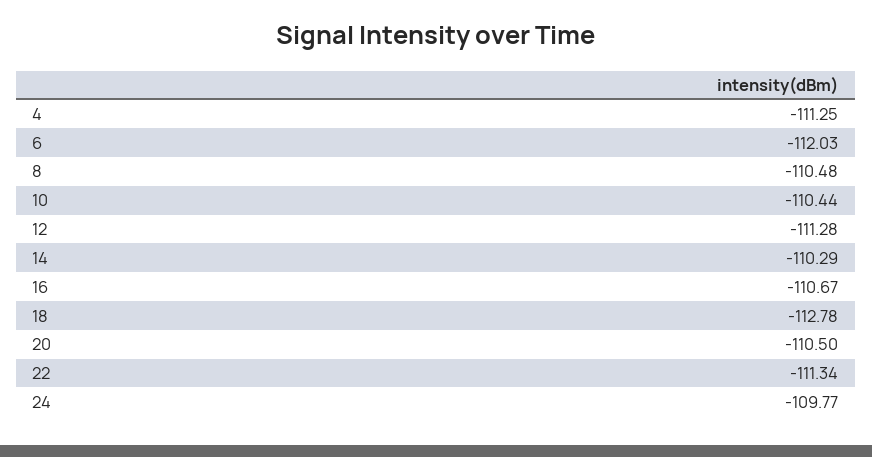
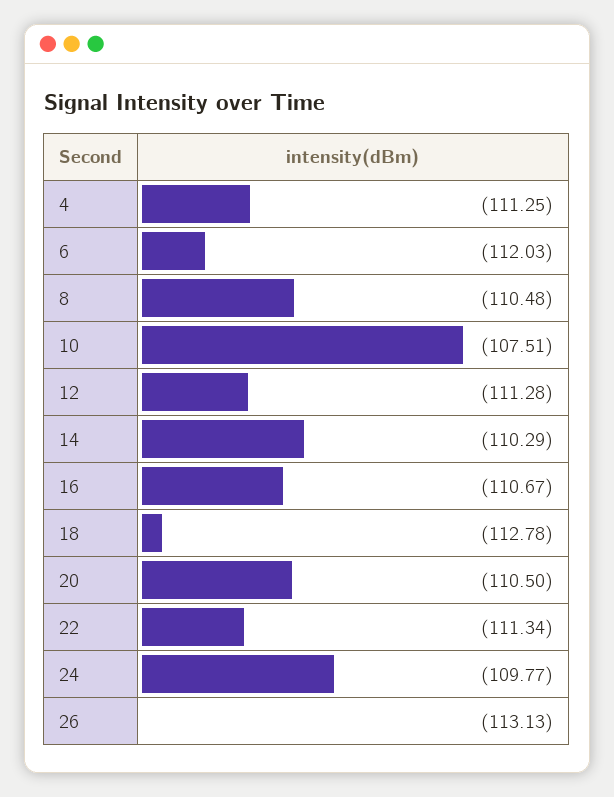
  {
    "4": -111.25,
    "6": -112.03,
    "8": -110.48,
-   "10": -110.44,
+   "10": -107.51,
    "12": -111.28,
    "14": -110.29,
    "16": -110.67,
    "18": -112.78,
    "20": -110.5,
    "22": -111.34,
-   "24": -109.77
+   "24": -109.77,
+   "26": -113.13
  }

